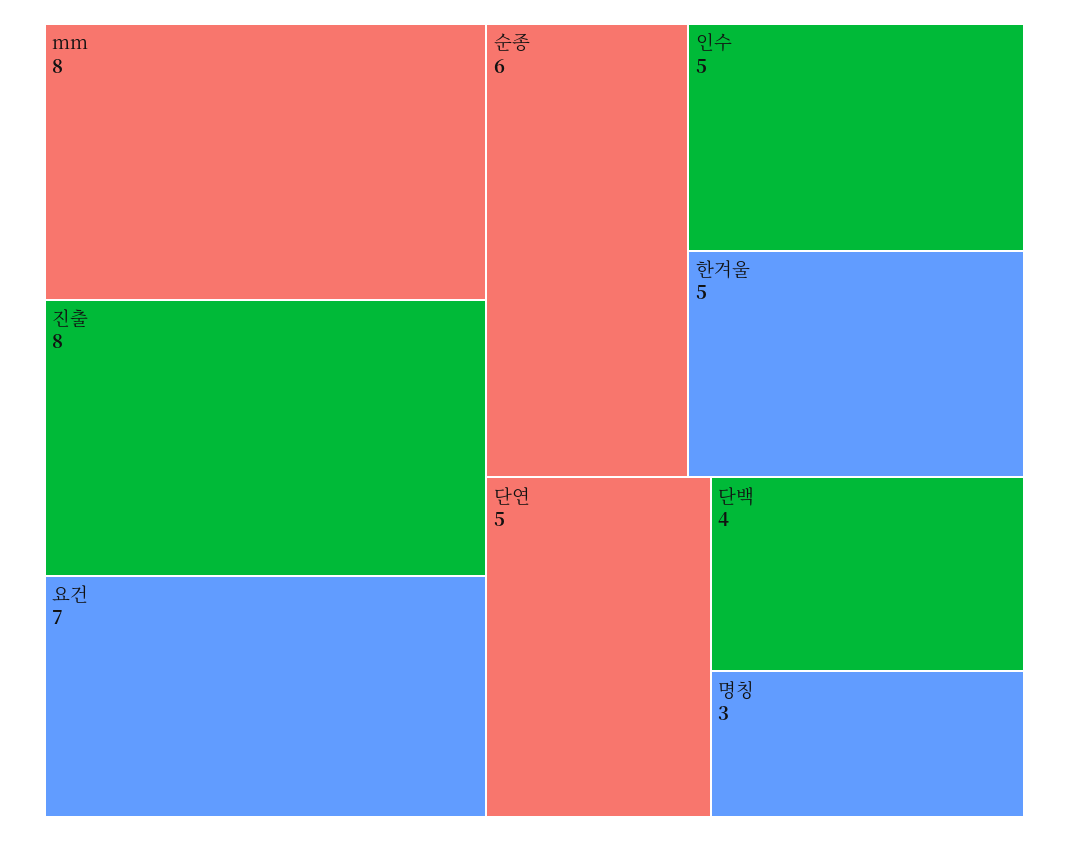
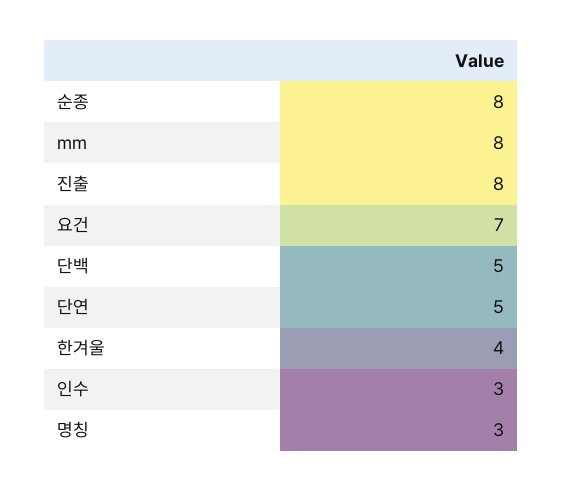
  {
    "mm": 8,
    "진출": 8,
    "요건": 7,
-   "순종": 6,
+   "순종": 8,
-   "인수": 5,
+   "인수": 3,
-   "한겨울": 5,
+   "한겨울": 4,
    "단연": 5,
-   "단백": 4,
+   "단백": 5,
    "명칭": 3
  }

